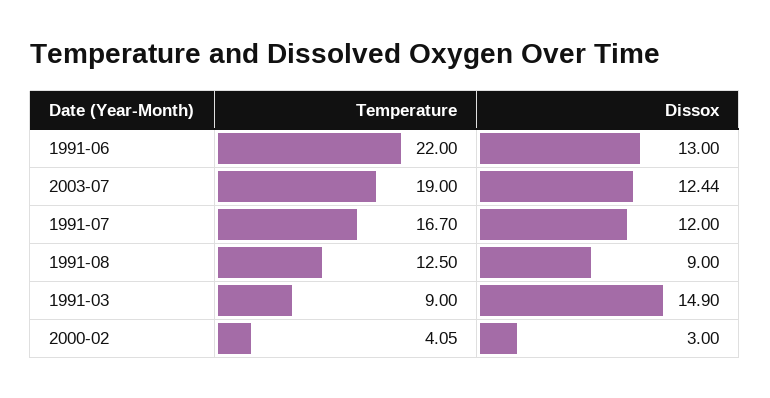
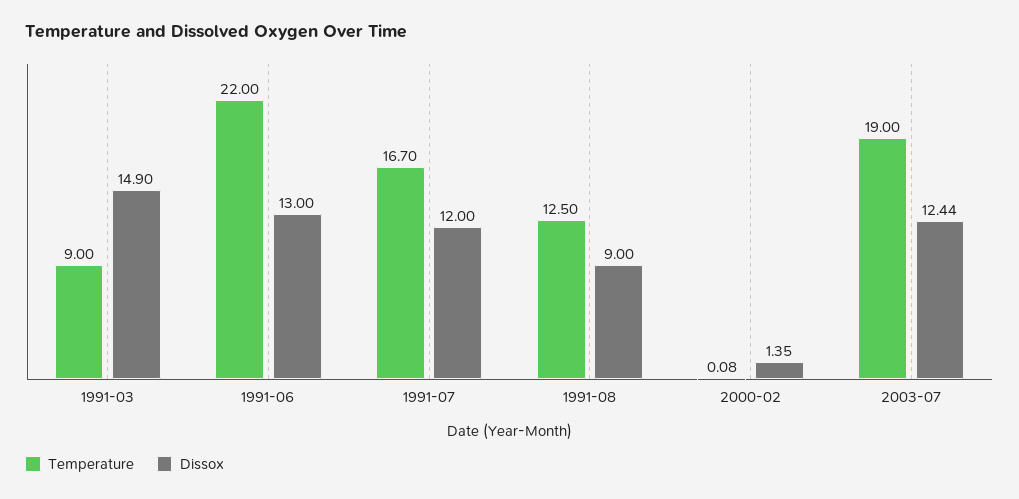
  {
    "Temperature": {
      "1991-06": 22,
      "2003-07": 19,
      "1991-07": 16.7,
      "1991-08": 12.5,
      "1991-03": 9,
-     "2000-02": 4.05
+     "2000-02": 0.08
    },
    "Dissox": {
      "1991-06": 13,
      "2003-07": 12.44,
      "1991-07": 12,
      "1991-08": 9,
      "1991-03": 14.9,
-     "2000-02": 3
+     "2000-02": 1.35
    }
  }

